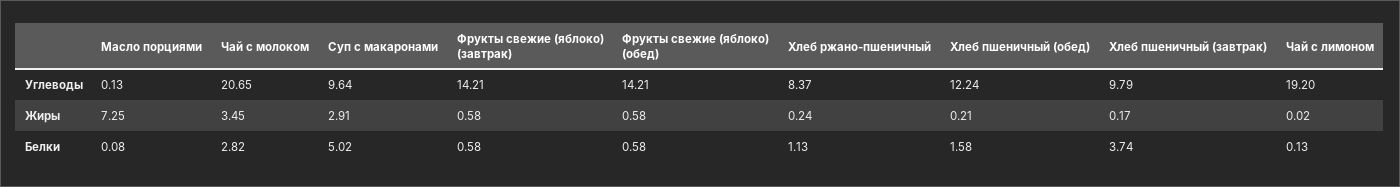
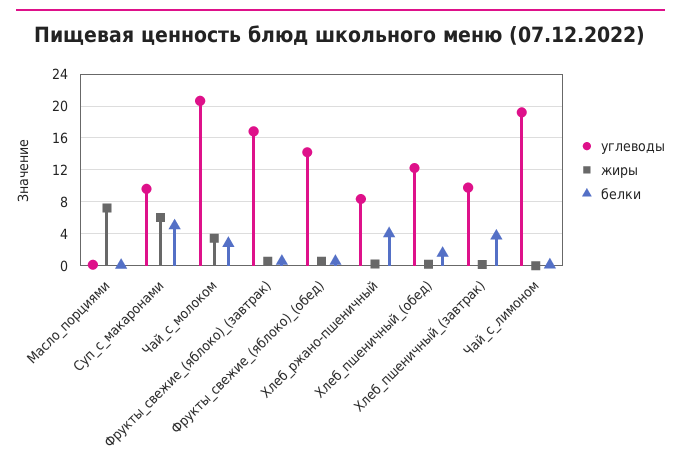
  {
    "Углеводы": {
      "Масло порциями": 0.13,
      "Чай с молоком": 20.65,
      "Суп с макаронами": 9.64,
-     "Фрукты свежие (яблоко) (завтрак)": 14.21,
+     "Фрукты свежие (яблоко) (завтрак)": 17,
      "Фрукты свежие (яблоко) (обед)": 14.21,
      "Хлеб ржано-пшеничный": 8.37,
      "Хлеб пшеничный (обед)": 12.24,
      "Хлеб пшеничный (завтрак)": 9.79,
      "Чай с лимоном": 19.2
    },
    "Жиры": {
      "Масло порциями": 7.25,
      "Чай с молоком": 3.45,
-     "Суп с макаронами": 2.91,
+     "Суп с макаронами": 6,
      "Фрукты свежие (яблоко) (завтрак)": 0.58,
      "Фрукты свежие (яблоко) (обед)": 0.58,
      "Хлеб ржано-пшеничный": 0.24,
      "Хлеб пшеничный (обед)": 0.21,
      "Хлеб пшеничный (завтрак)": 0.17,
      "Чай с лимоном": 0.02
    },
    "Белки": {
      "Масло порциями": 0.08,
      "Чай с молоком": 2.82,
      "Суп с макаронами": 5.02,
      "Фрукты свежие (яблоко) (завтрак)": 0.58,
      "Фрукты свежие (яблоко) (обед)": 0.58,
-     "Хлеб ржано-пшеничный": 1.13,
+     "Хлеб ржано-пшеничный": 4,
      "Хлеб пшеничный (обед)": 1.58,
      "Хлеб пшеничный (завтрак)": 3.74,
      "Чай с лимоном": 0.13
    }
  }

